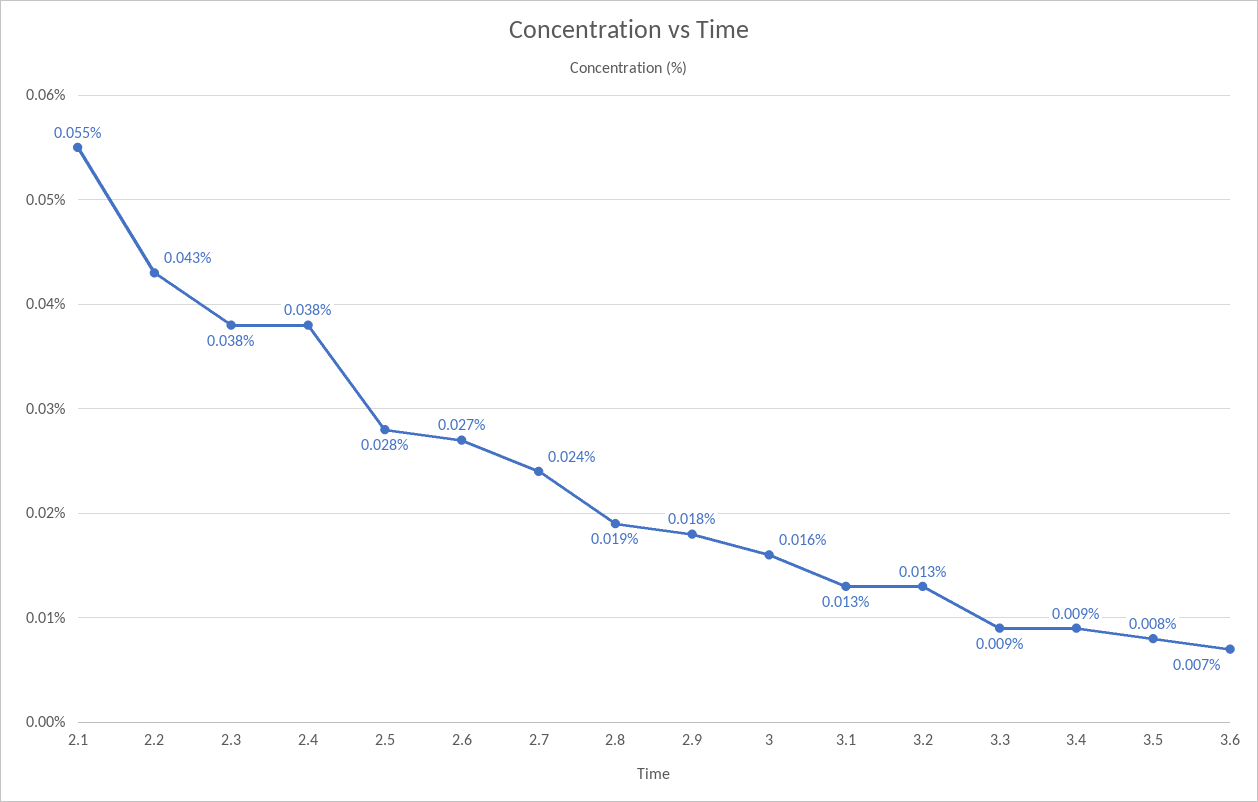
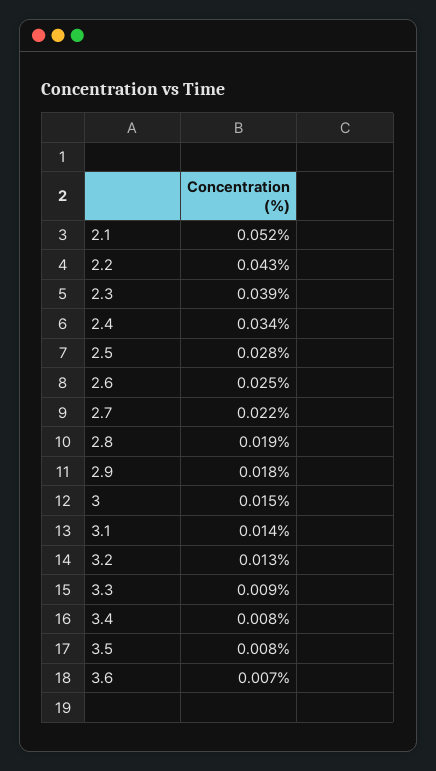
  {
-   "2.1": 0.055,
+   "2.1": 0.052,
    "2.2": 0.043,
-   "2.3": 0.038,
+   "2.3": 0.039,
-   "2.4": 0.038,
+   "2.4": 0.034,
    "2.5": 0.028,
-   "2.6": 0.027,
+   "2.6": 0.025,
-   "2.7": 0.024,
+   "2.7": 0.022,
    "2.8": 0.019,
    "2.9": 0.018,
-   "3": 0.016,
+   "3": 0.015,
-   "3.1": 0.013,
+   "3.1": 0.014,
    "3.2": 0.013,
    "3.3": 0.009,
-   "3.4": 0.009,
+   "3.4": 0.008,
    "3.5": 0.008,
    "3.6": 0.007
  }

